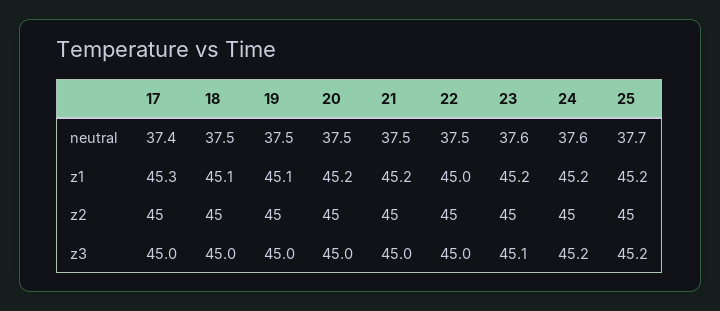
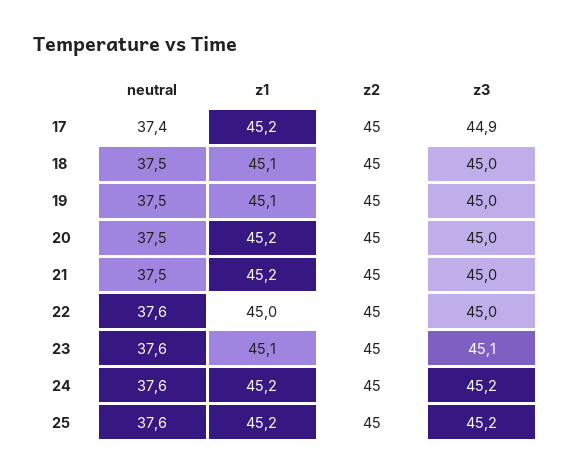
  {
    "17": {
      "neutral": 37.4,
-     "z1": 45.3,
+     "z1": 45.2,
      "z2": 45,
-     "z3": 45
+     "z3": 44.9
    },
    "18": {
      "neutral": 37.5,
      "z1": 45.1,
      "z2": 45,
      "z3": 45
    },
    "19": {
      "neutral": 37.5,
      "z1": 45.1,
      "z2": 45,
      "z3": 45
    },
    "20": {
      "neutral": 37.5,
      "z1": 45.2,
      "z2": 45,
      "z3": 45
    },
    "21": {
      "neutral": 37.5,
      "z1": 45.2,
      "z2": 45,
      "z3": 45
    },
    "22": {
-     "neutral": 37.5,
+     "neutral": 37.6,
      "z1": 45,
      "z2": 45,
      "z3": 45
    },
    "23": {
      "neutral": 37.6,
-     "z1": 45.2,
+     "z1": 45.1,
      "z2": 45,
      "z3": 45.1
    },
    "24": {
      "neutral": 37.6,
      "z1": 45.2,
      "z2": 45,
      "z3": 45.2
    },
    "25": {
-     "neutral": 37.7,
+     "neutral": 37.6,
      "z1": 45.2,
      "z2": 45,
      "z3": 45.2
    }
  }

